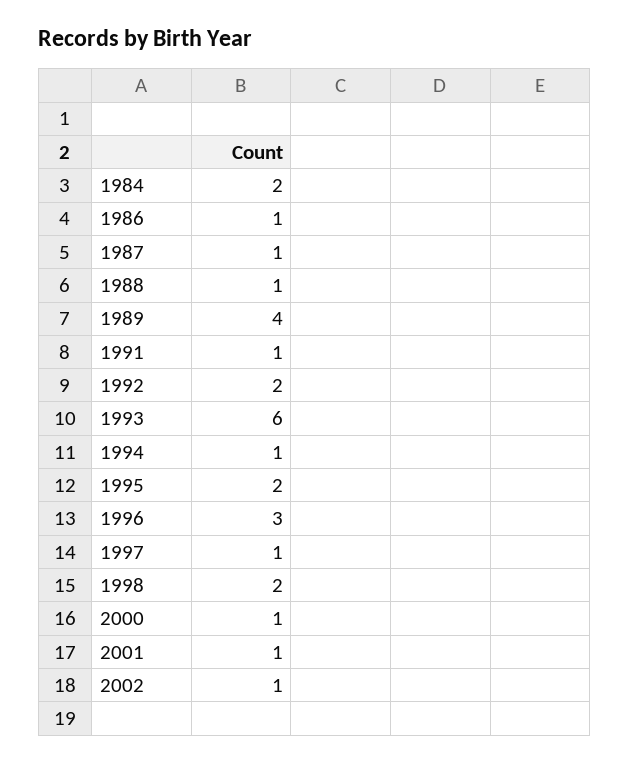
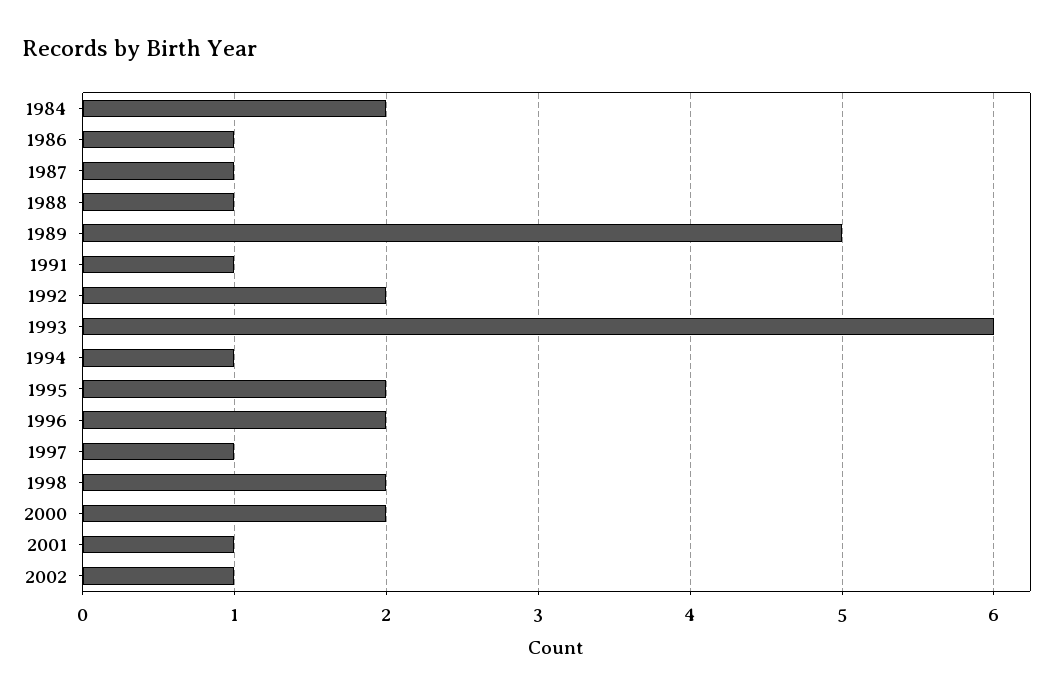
  {
    "1984": 2,
    "1986": 1,
    "1987": 1,
    "1988": 1,
-   "1989": 4,
+   "1989": 5,
    "1991": 1,
    "1992": 2,
    "1993": 6,
    "1994": 1,
    "1995": 2,
-   "1996": 3,
+   "1996": 2,
    "1997": 1,
    "1998": 2,
-   "2000": 1,
+   "2000": 2,
    "2001": 1,
    "2002": 1
  }

